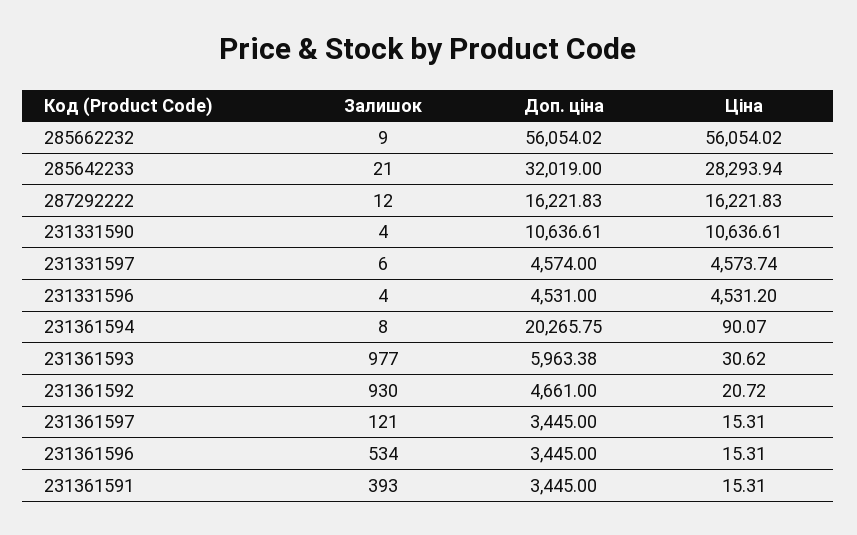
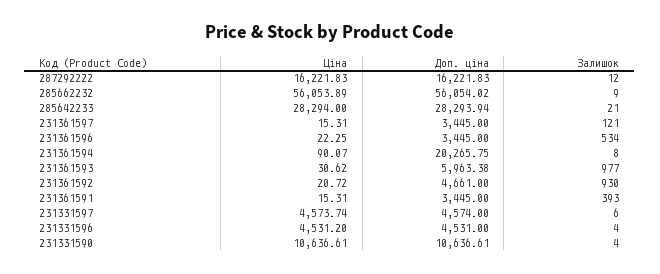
  {
    "Залишок": {
      "285662232": 9,
      "285642233": 21,
      "287292222": 12,
      "231331590": 4,
      "231331597": 6,
      "231331596": 4,
      "231361594": 8,
      "231361593": 977,
      "231361592": 930,
      "231361597": 121,
      "231361596": 534,
      "231361591": 393
    },
    "Доп. ціна": {
      "285662232": 56054.02,
-     "285642233": 32019,
+     "285642233": 28293.94,
      "287292222": 16221.83,
      "231331590": 10636.61,
      "231331597": 4574,
      "231331596": 4531,
      "231361594": 20265.75,
      "231361593": 5963.38,
      "231361592": 4661,
      "231361597": 3445,
      "231361596": 3445,
      "231361591": 3445
    },
    "Ціна": {
-     "285662232": 56054.02,
+     "285662232": 56053.89,
-     "285642233": 28293.94,
+     "285642233": 28294,
      "287292222": 16221.83,
      "231331590": 10636.61,
      "231331597": 4573.74,
      "231331596": 4531.2,
      "231361594": 90.07,
      "231361593": 30.62,
      "231361592": 20.72,
      "231361597": 15.31,
-     "231361596": 15.31,
+     "231361596": 22.25,
      "231361591": 15.31
    }
  }

